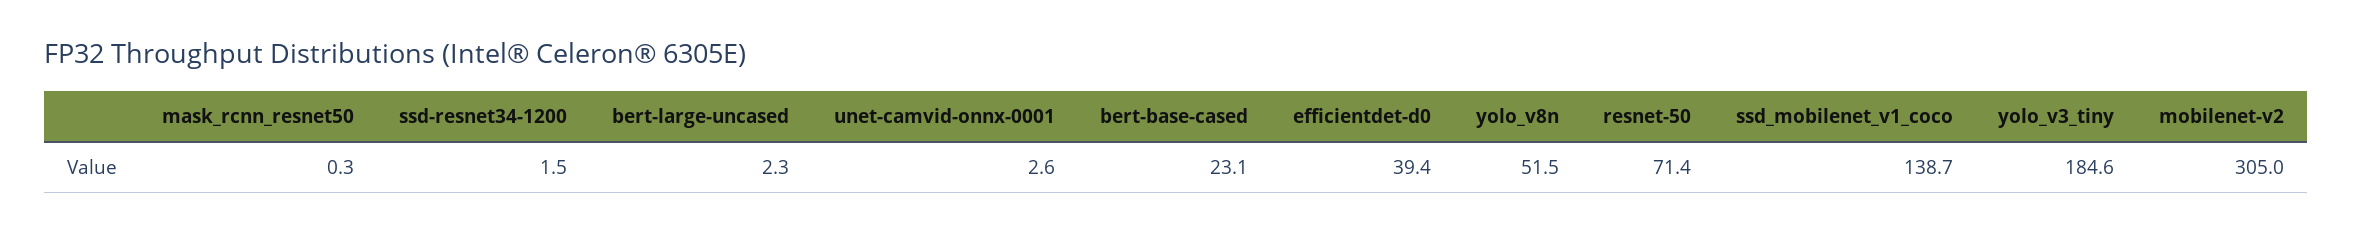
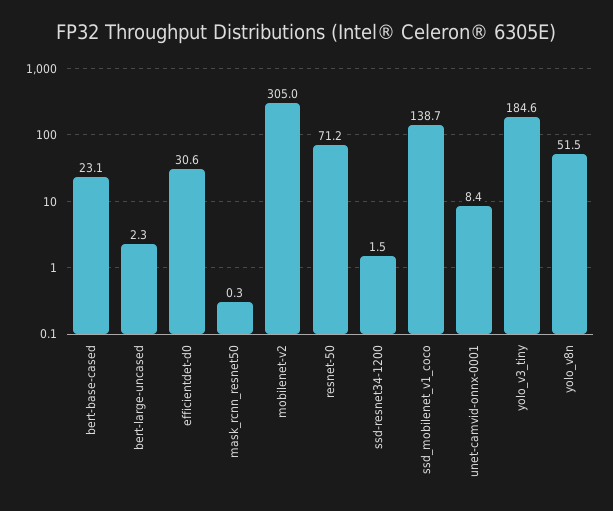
  {
    "mask_rcnn_resnet50": 0.3,
    "ssd-resnet34-1200": 1.5,
    "bert-large-uncased": 2.3,
-   "unet-camvid-onnx-0001": 2.6,
+   "unet-camvid-onnx-0001": 8.4,
    "bert-base-cased": 23.1,
-   "efficientdet-d0": 39.4,
+   "efficientdet-d0": 30.6,
    "yolo_v8n": 51.5,
-   "resnet-50": 71.4,
+   "resnet-50": 71.2,
    "ssd_mobilenet_v1_coco": 138.7,
    "yolo_v3_tiny": 184.6,
    "mobilenet-v2": 305
  }

